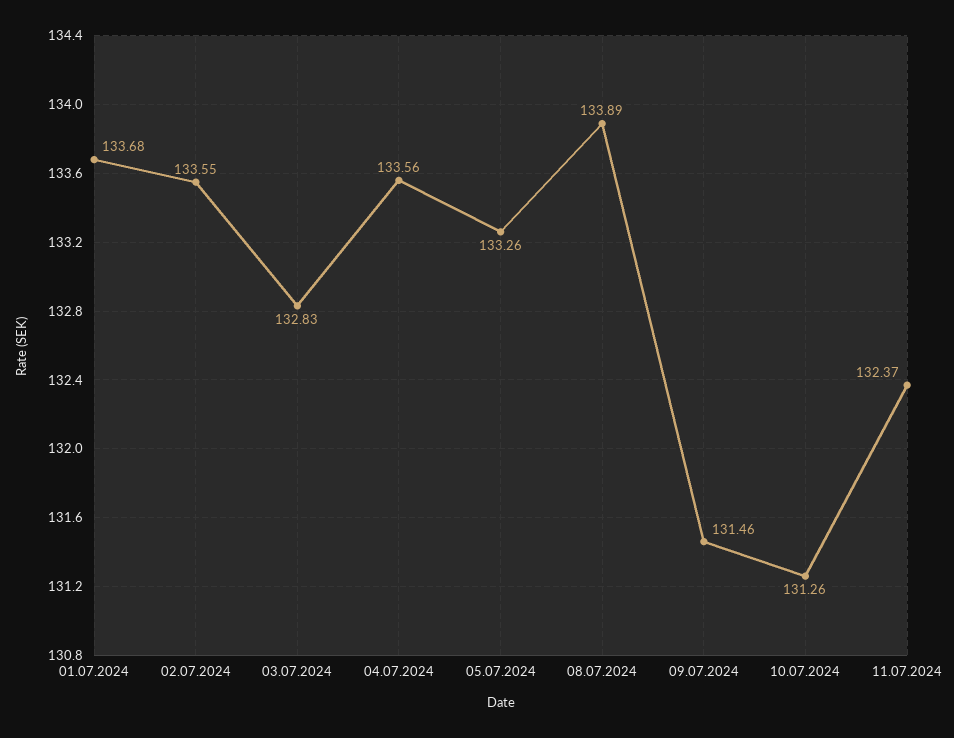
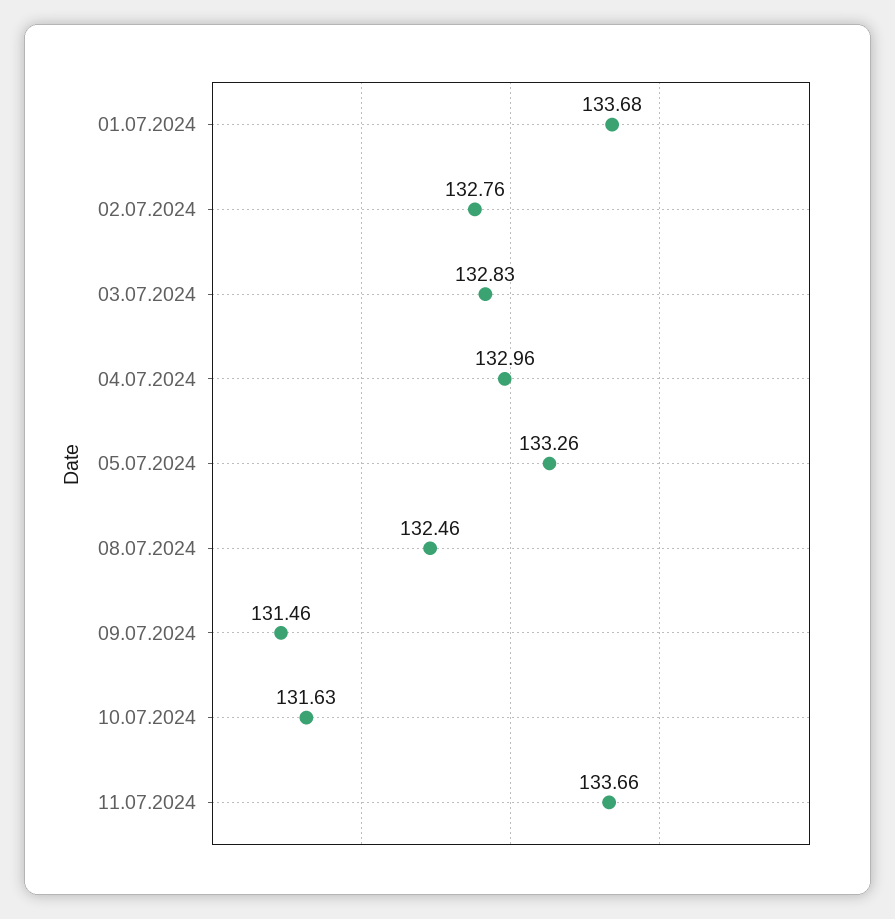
  {
    "01.07.2024": 133.68,
-   "02.07.2024": 133.55,
+   "02.07.2024": 132.76,
    "03.07.2024": 132.83,
-   "04.07.2024": 133.56,
+   "04.07.2024": 132.96,
    "05.07.2024": 133.26,
-   "08.07.2024": 133.89,
+   "08.07.2024": 132.46,
    "09.07.2024": 131.46,
-   "10.07.2024": 131.26,
+   "10.07.2024": 131.63,
-   "11.07.2024": 132.37
+   "11.07.2024": 133.66
  }

